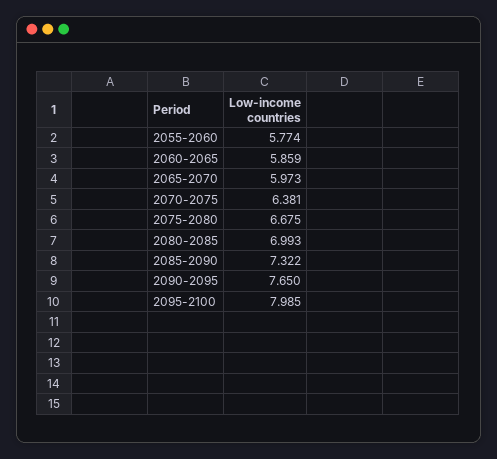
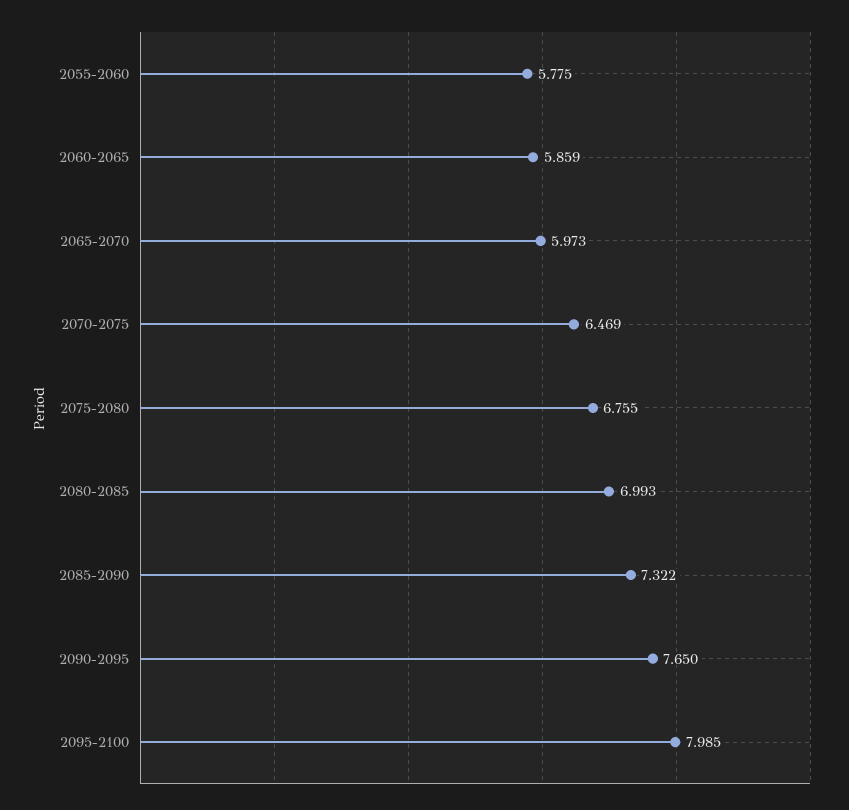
  {
-   "2055-2060": 5.774,
+   "2055-2060": 5.775,
    "2060-2065": 5.859,
    "2065-2070": 5.973,
-   "2070-2075": 6.381,
+   "2070-2075": 6.469,
-   "2075-2080": 6.675,
+   "2075-2080": 6.755,
    "2080-2085": 6.993,
    "2085-2090": 7.322,
    "2090-2095": 7.65,
    "2095-2100": 7.985
  }

